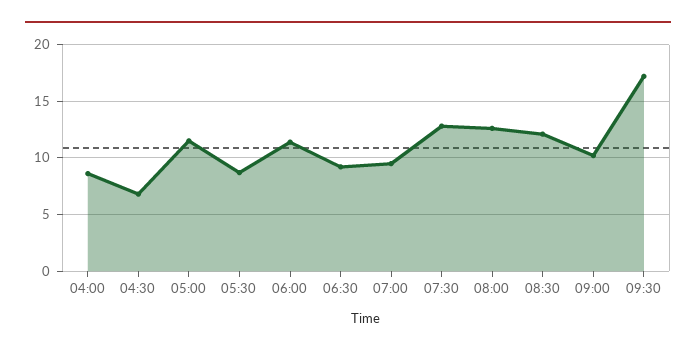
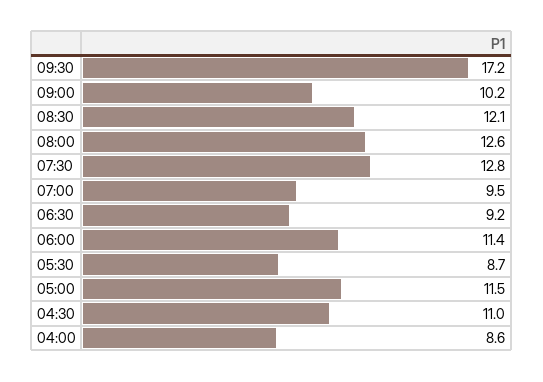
  {
    "04:00": 8.6,
-   "04:30": 7,
+   "04:30": 11,
    "05:00": 11.5,
    "05:30": 8.7,
    "06:00": 11.4,
    "06:30": 9.2,
    "07:00": 9.5,
    "07:30": 12.8,
    "08:00": 12.6,
    "08:30": 12.1,
    "09:00": 10.2,
    "09:30": 17.2
  }

